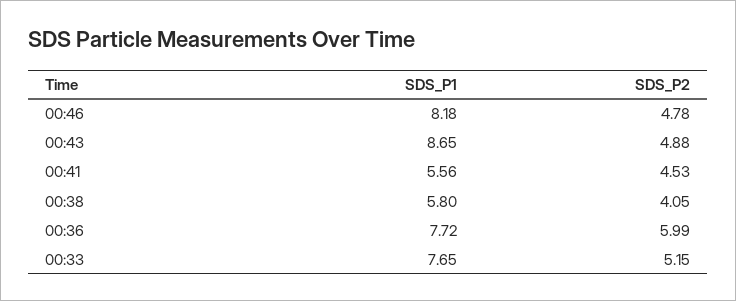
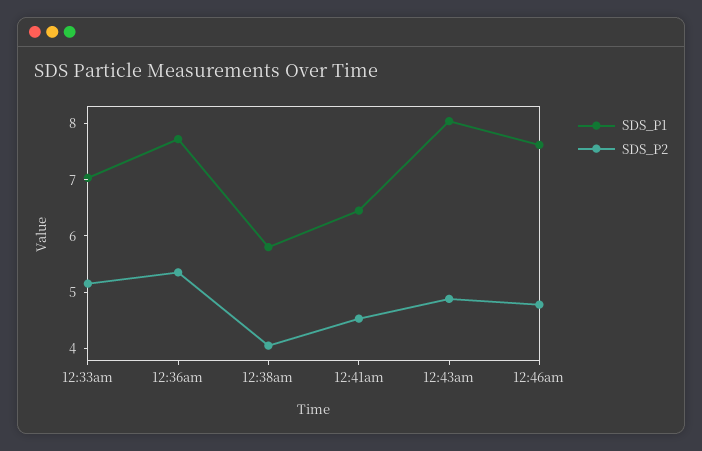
  {
    "SDS_P1": {
-     "00:46": 8.18,
+     "00:46": 7.6,
-     "00:43": 8.65,
+     "00:43": 8,
-     "00:41": 5.56,
+     "00:41": 6.4,
      "00:38": 5.8,
      "00:36": 7.72,
-     "00:33": 7.65
+     "00:33": 7
    },
    "SDS_P2": {
      "00:46": 4.78,
      "00:43": 4.88,
      "00:41": 4.53,
      "00:38": 4.05,
-     "00:36": 5.99,
+     "00:36": 5.4,
      "00:33": 5.15
    }
  }

